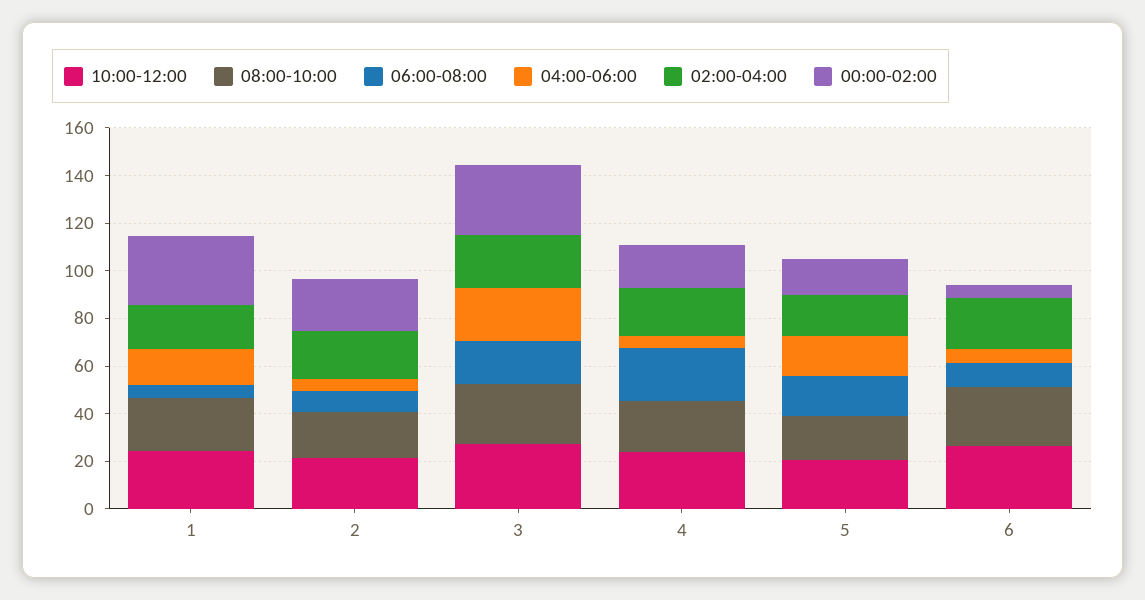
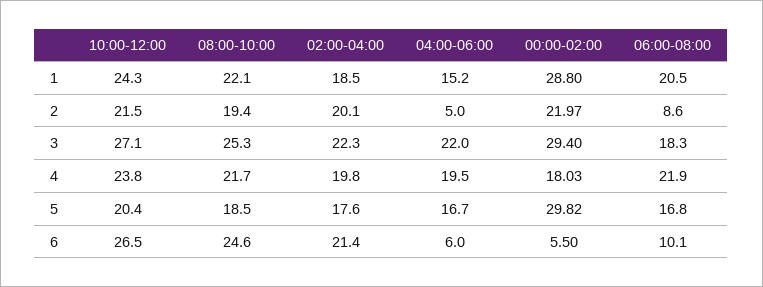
  {
    "10:00-12:00": {
      "1": 24.3,
      "2": 21.5,
      "3": 27.1,
      "4": 23.8,
      "5": 20.4,
      "6": 26.5
    },
    "08:00-10:00": {
      "1": 22.1,
      "2": 19.4,
      "3": 25.3,
      "4": 21.7,
      "5": 18.5,
      "6": 24.6
    },
    "06:00-08:00": {
-     "1": 5,
+     "1": 20.5,
      "2": 8.6,
      "3": 18.3,
      "4": 21.9,
      "5": 16.8,
      "6": 10.1
    },
    "04:00-06:00": {
      "1": 15.2,
      "2": 5,
      "3": 22,
-     "4": 5,
+     "4": 19.5,
      "5": 16.7,
      "6": 6
    },
    "02:00-04:00": {
      "1": 18.5,
      "2": 20.1,
      "3": 22.3,
      "4": 19.8,
      "5": 17.6,
      "6": 21.4
    },
    "00:00-02:00": {
      "1": 28.8,
      "2": 21.97,
      "3": 29.4,
      "4": 18.03,
-     "5": 15,
+     "5": 29.82,
      "6": 5.5
    }
  }

